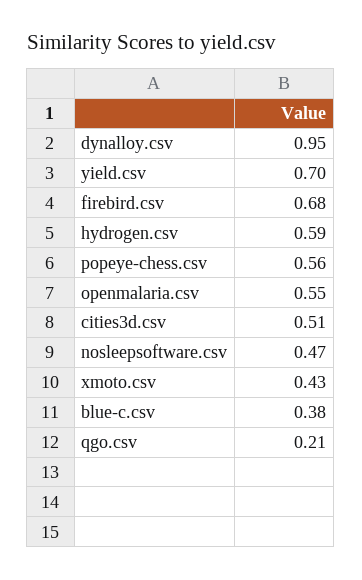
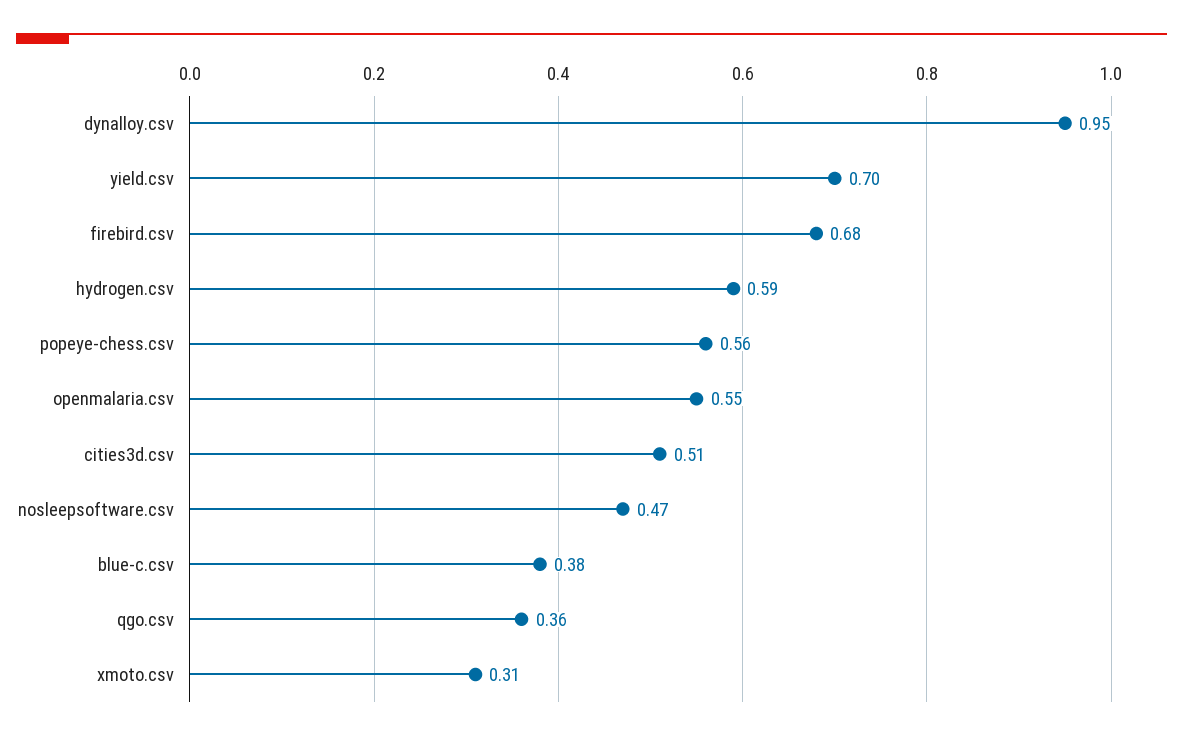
  {
    "dynalloy.csv": 0.95,
    "yield.csv": 0.7,
    "firebird.csv": 0.68,
    "hydrogen.csv": 0.59,
    "popeye-chess.csv": 0.56,
    "openmalaria.csv": 0.55,
    "cities3d.csv": 0.51,
    "nosleepsoftware.csv": 0.47,
-   "xmoto.csv": 0.43,
+   "xmoto.csv": 0.31,
    "blue-c.csv": 0.38,
-   "qgo.csv": 0.21
+   "qgo.csv": 0.36
  }

